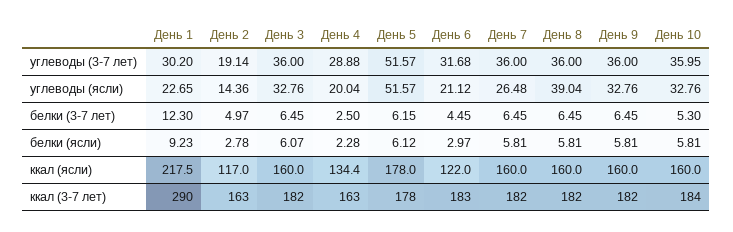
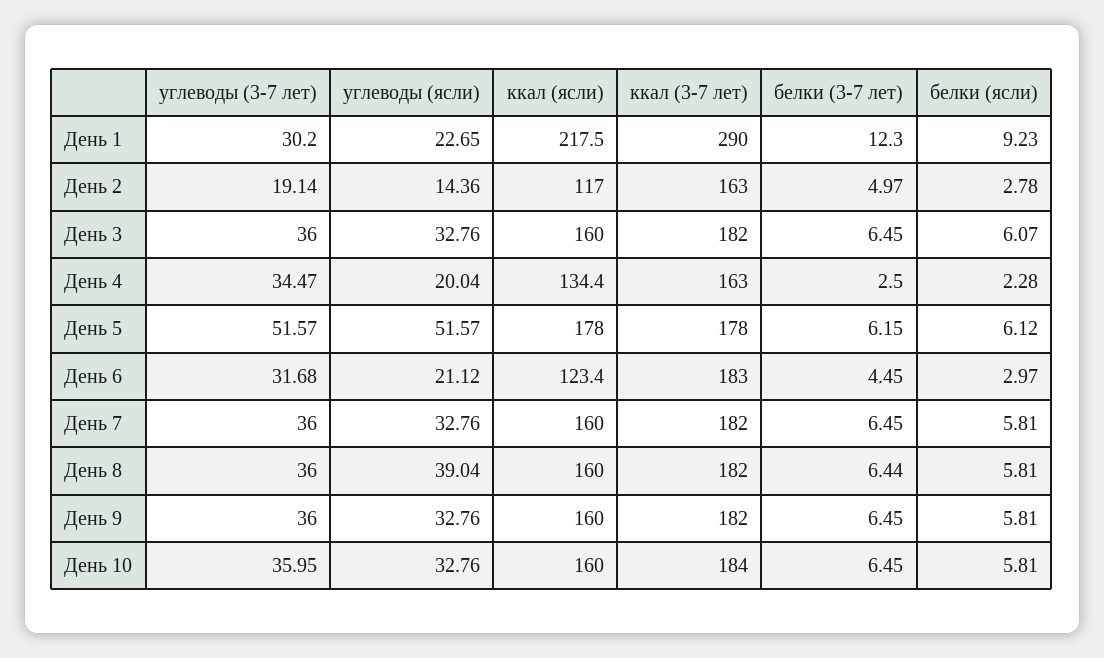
  {
    "День 1": {
      "углеводы (3-7 лет)": 30.2,
      "углеводы (ясли)": 22.65,
      "белки (3-7 лет)": 12.3,
      "белки (ясли)": 9.23,
      "ккал (ясли)": 217.5,
      "ккал (3-7 лет)": 290
    },
    "День 2": {
      "углеводы (3-7 лет)": 19.14,
      "углеводы (ясли)": 14.36,
      "белки (3-7 лет)": 4.97,
      "белки (ясли)": 2.78,
      "ккал (ясли)": 117,
      "ккал (3-7 лет)": 163
    },
    "День 3": {
      "углеводы (3-7 лет)": 36,
      "углеводы (ясли)": 32.76,
      "белки (3-7 лет)": 6.45,
      "белки (ясли)": 6.07,
      "ккал (ясли)": 160,
      "ккал (3-7 лет)": 182
    },
    "День 4": {
-     "углеводы (3-7 лет)": 28.88,
+     "углеводы (3-7 лет)": 34.47,
      "углеводы (ясли)": 20.04,
      "белки (3-7 лет)": 2.5,
      "белки (ясли)": 2.28,
      "ккал (ясли)": 134.4,
      "ккал (3-7 лет)": 163
    },
    "День 5": {
      "углеводы (3-7 лет)": 51.57,
      "углеводы (ясли)": 51.57,
      "белки (3-7 лет)": 6.15,
      "белки (ясли)": 6.12,
      "ккал (ясли)": 178,
      "ккал (3-7 лет)": 178
    },
    "День 6": {
      "углеводы (3-7 лет)": 31.68,
      "углеводы (ясли)": 21.12,
      "белки (3-7 лет)": 4.45,
      "белки (ясли)": 2.97,
-     "ккал (ясли)": 122,
+     "ккал (ясли)": 123.4,
      "ккал (3-7 лет)": 183
    },
    "День 7": {
      "углеводы (3-7 лет)": 36,
-     "углеводы (ясли)": 26.48,
+     "углеводы (ясли)": 32.76,
      "белки (3-7 лет)": 6.45,
      "белки (ясли)": 5.81,
      "ккал (ясли)": 160,
      "ккал (3-7 лет)": 182
    },
    "День 8": {
      "углеводы (3-7 лет)": 36,
      "углеводы (ясли)": 39.04,
-     "белки (3-7 лет)": 6.45,
+     "белки (3-7 лет)": 6.44,
      "белки (ясли)": 5.81,
      "ккал (ясли)": 160,
      "ккал (3-7 лет)": 182
    },
    "День 9": {
      "углеводы (3-7 лет)": 36,
      "углеводы (ясли)": 32.76,
      "белки (3-7 лет)": 6.45,
      "белки (ясли)": 5.81,
      "ккал (ясли)": 160,
      "ккал (3-7 лет)": 182
    },
    "День 10": {
      "углеводы (3-7 лет)": 35.95,
      "углеводы (ясли)": 32.76,
-     "белки (3-7 лет)": 5.3,
+     "белки (3-7 лет)": 6.45,
      "белки (ясли)": 5.81,
      "ккал (ясли)": 160,
      "ккал (3-7 лет)": 184
    }
  }

